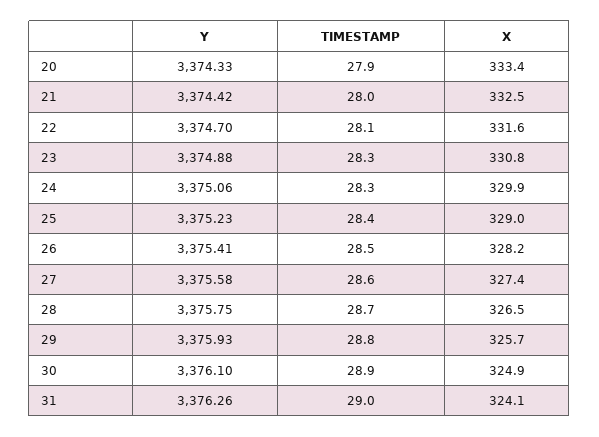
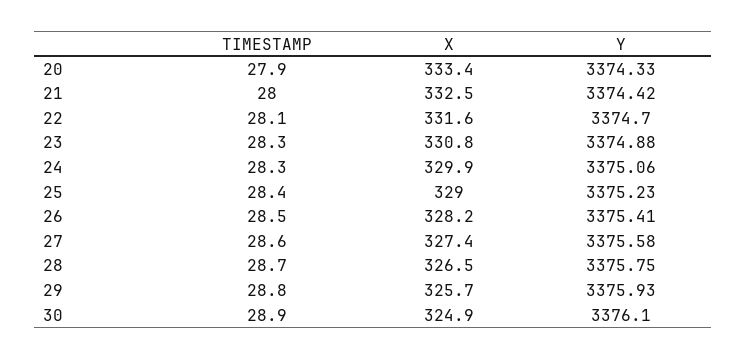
  {
    "Y": {
      "20": 3374.33,
      "21": 3374.42,
      "22": 3374.7,
      "23": 3374.88,
      "24": 3375.06,
      "25": 3375.23,
      "26": 3375.41,
      "27": 3375.58,
      "28": 3375.75,
      "29": 3375.93,
-     "30": 3376.1,
+     "30": 3376.1
-     "31": 3376.26
    },
    "TIMESTAMP": {
      "20": 27.9,
      "21": 28,
      "22": 28.1,
      "23": 28.3,
      "24": 28.3,
      "25": 28.4,
      "26": 28.5,
      "27": 28.6,
      "28": 28.7,
      "29": 28.8,
-     "30": 28.9,
+     "30": 28.9
-     "31": 29
    },
    "X": {
      "20": 333.4,
      "21": 332.5,
      "22": 331.6,
      "23": 330.8,
      "24": 329.9,
      "25": 329,
      "26": 328.2,
      "27": 327.4,
      "28": 326.5,
      "29": 325.7,
-     "30": 324.9,
+     "30": 324.9
-     "31": 324.1
    }
  }

